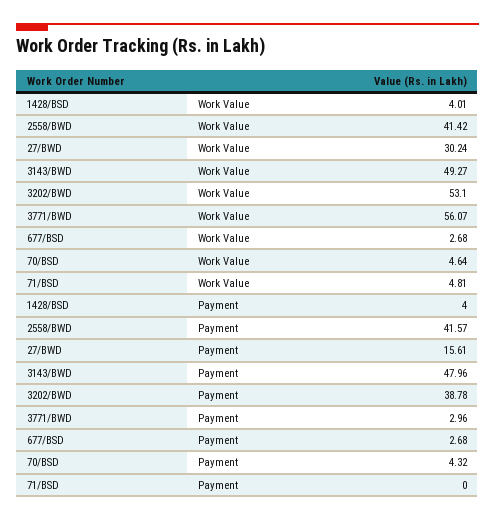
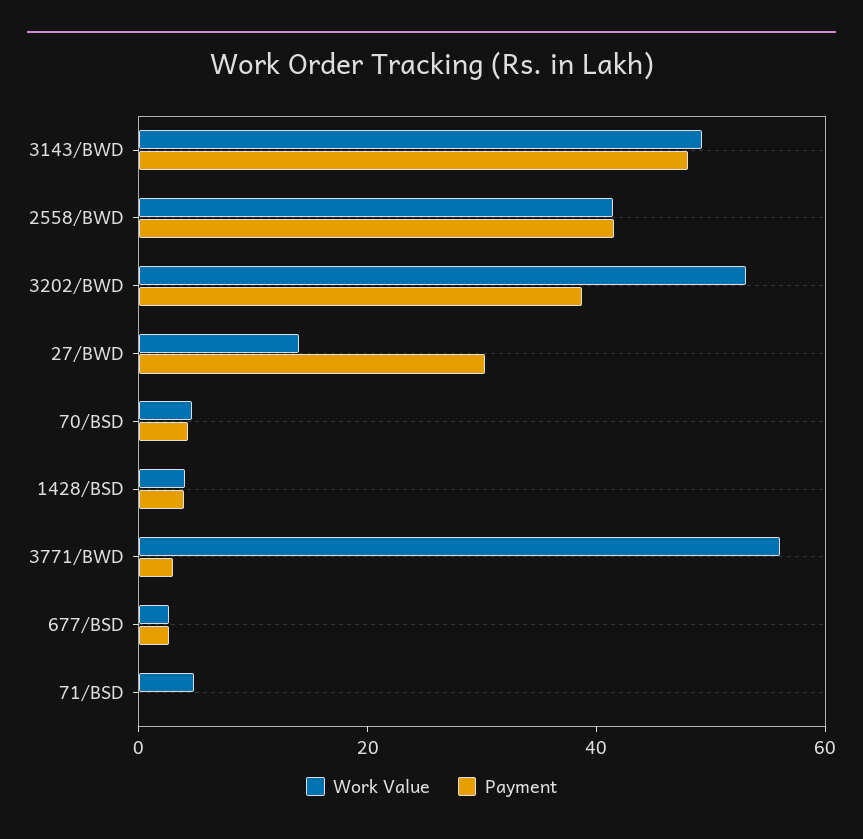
  {
    "Work Value": {
      "1428/BSD": 4.01,
      "2558/BWD": 41.42,
-     "27/BWD": 30.24,
+     "27/BWD": 15,
      "3143/BWD": 49.27,
      "3202/BWD": 53.1,
      "3771/BWD": 56.07,
      "677/BSD": 2.68,
      "70/BSD": 4.64,
      "71/BSD": 4.81
    },
    "Payment": {
      "1428/BSD": 4,
      "2558/BWD": 41.57,
-     "27/BWD": 15.61,
+     "27/BWD": 30,
      "3143/BWD": 47.96,
      "3202/BWD": 38.78,
      "3771/BWD": 2.96,
      "677/BSD": 2.68,
      "70/BSD": 4.32,
      "71/BSD": 0
    }
  }

